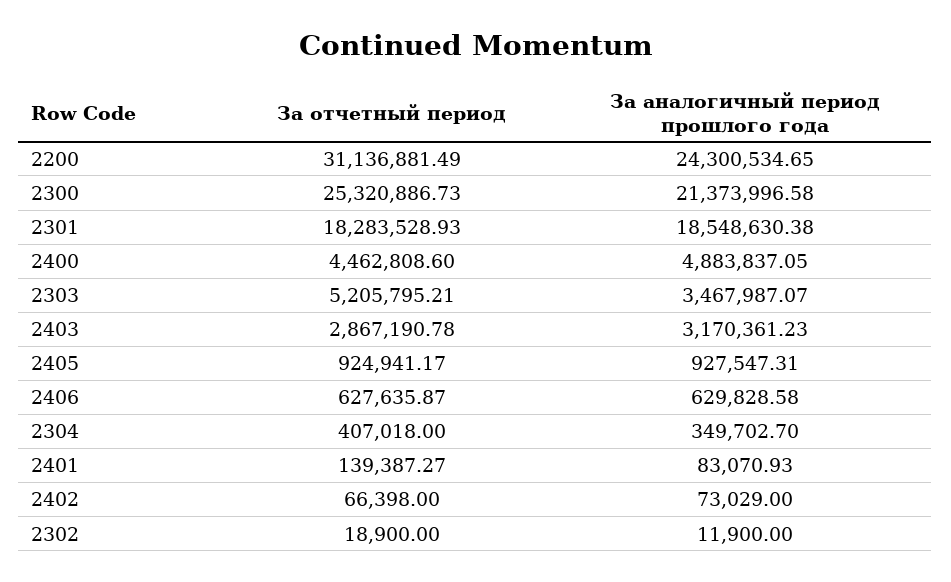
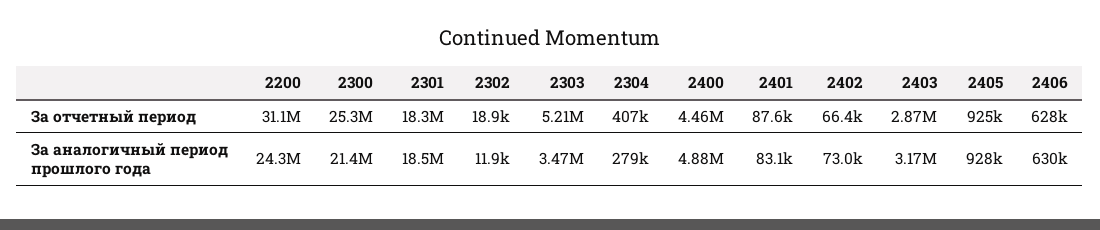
  {
    "За отчетный период": {
      "2200": 31136881.49,
      "2300": 25320886.73,
      "2301": 18283528.93,
      "2400": 4462808.6,
      "2303": 5205795.21,
      "2403": 2867190.78,
      "2405": 924941.17,
      "2406": 627635.87,
      "2304": 407018,
-     "2401": 139387.27,
+     "2401": 87600,
      "2402": 66398,
      "2302": 18900
    },
    "За аналогичный период прошлого года": {
      "2200": 24300534.65,
      "2300": 21373996.58,
      "2301": 18548630.38,
      "2400": 4883837.05,
      "2303": 3467987.07,
      "2403": 3170361.23,
      "2405": 927547.31,
      "2406": 629828.58,
-     "2304": 349702.7,
+     "2304": 279000,
      "2401": 83070.93,
      "2402": 73029,
      "2302": 11900
    }
  }

